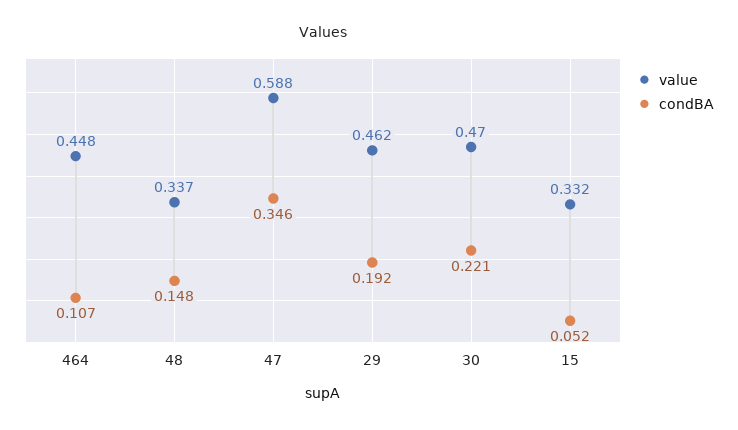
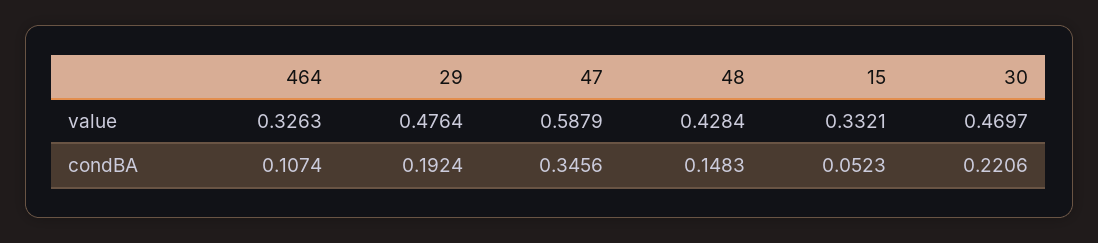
  {
    "value": {
-     "464": 0.448,
+     "464": 0.3263,
-     "48": 0.337,
+     "48": 0.4284,
      "47": 0.5879,
-     "29": 0.462,
+     "29": 0.4764,
      "30": 0.4697,
      "15": 0.3321
    },
    "condBA": {
      "464": 0.1074,
      "48": 0.1483,
      "47": 0.3456,
      "29": 0.1924,
      "30": 0.2206,
      "15": 0.0523
    }
  }

